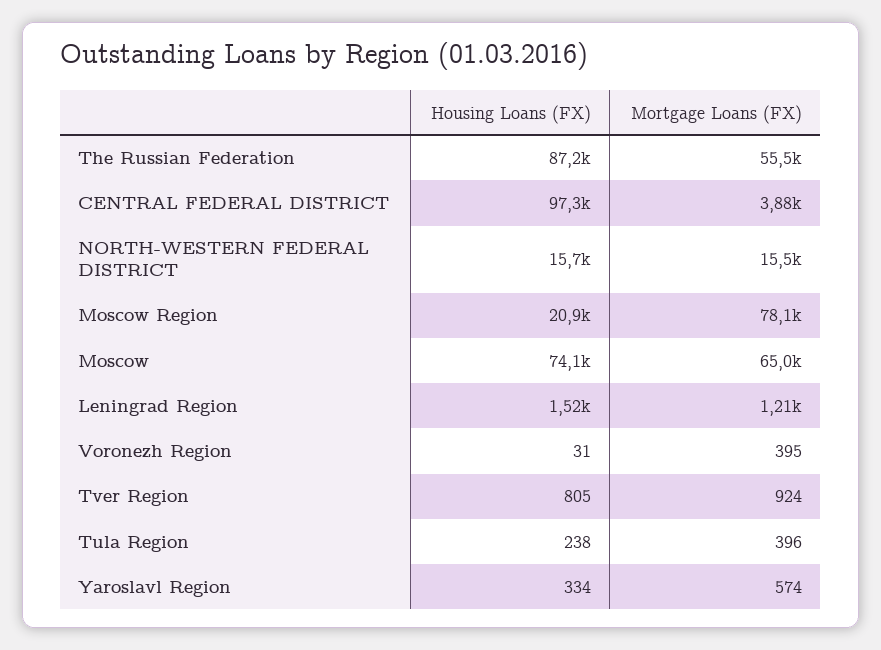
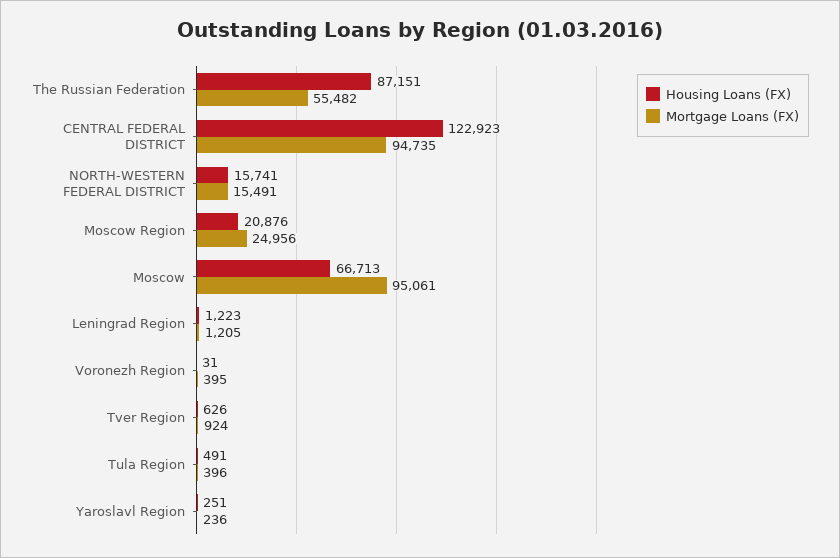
  {
    "Housing Loans (FX)": {
      "The Russian Federation": 87151,
-     "CENTRAL FEDERAL DISTRICT": 97300,
+     "CENTRAL FEDERAL DISTRICT": 122923,
      "NORTH-WESTERN FEDERAL DISTRICT": 15741,
      "Moscow Region": 20876,
-     "Moscow": 74100,
+     "Moscow": 66713,
-     "Leningrad Region": 1520,
+     "Leningrad Region": 1223,
      "Voronezh Region": 31,
-     "Tver Region": 805,
+     "Tver Region": 626,
-     "Tula Region": 238,
+     "Tula Region": 491,
-     "Yaroslavl Region": 334
+     "Yaroslavl Region": 251
    },
    "Mortgage Loans (FX)": {
      "The Russian Federation": 55482,
-     "CENTRAL FEDERAL DISTRICT": 3880,
+     "CENTRAL FEDERAL DISTRICT": 94735,
      "NORTH-WESTERN FEDERAL DISTRICT": 15491,
-     "Moscow Region": 78100,
+     "Moscow Region": 24956,
-     "Moscow": 65000,
+     "Moscow": 95061,
      "Leningrad Region": 1205,
      "Voronezh Region": 395,
      "Tver Region": 924,
      "Tula Region": 396,
-     "Yaroslavl Region": 574
+     "Yaroslavl Region": 236
    }
  }

